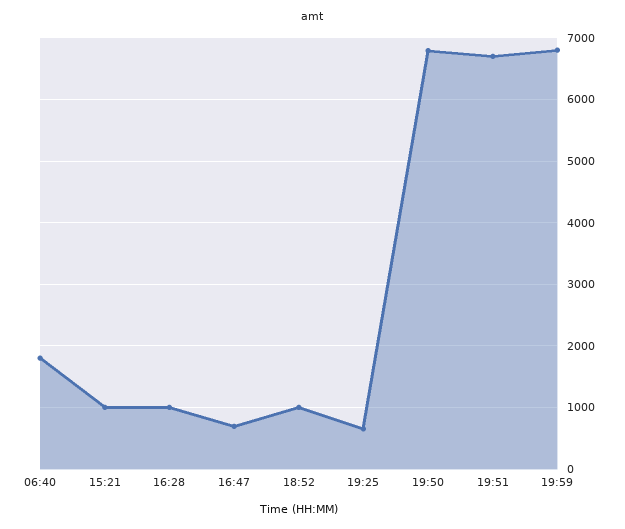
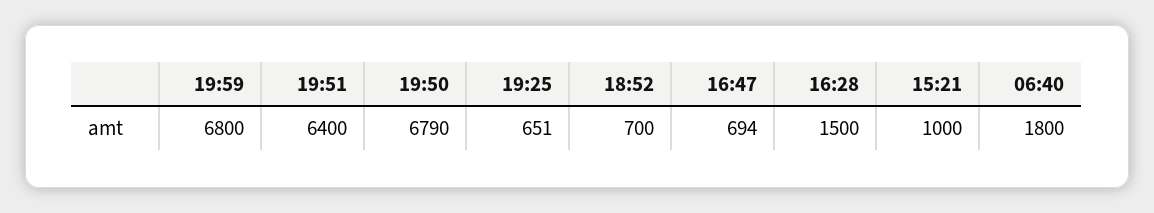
  {
    "06:40": 1800,
    "15:21": 1000,
-   "16:28": 1000,
+   "16:28": 1500,
    "16:47": 694,
-   "18:52": 1000,
+   "18:52": 700,
    "19:25": 651,
    "19:50": 6790,
-   "19:51": 6700,
+   "19:51": 6400,
    "19:59": 6800
  }

